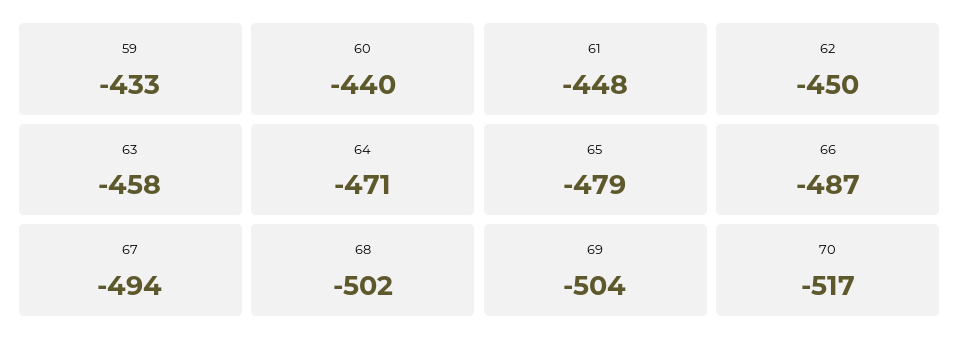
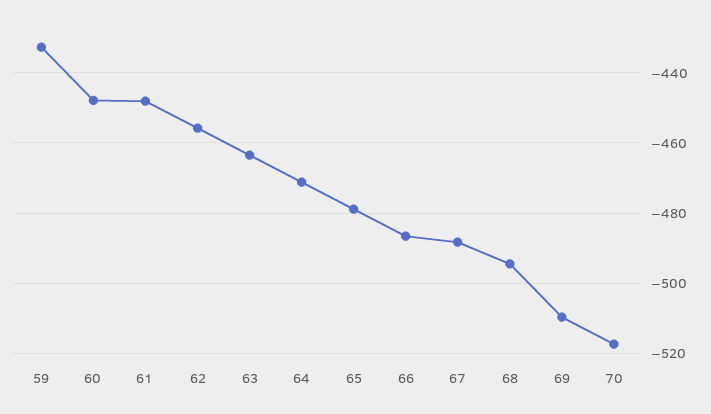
  {
    "59": -433,
-   "60": -440,
+   "60": -448,
    "61": -448,
-   "62": -450,
+   "62": -456,
-   "63": -458,
+   "63": -464,
    "64": -471,
    "65": -479,
    "66": -487,
-   "67": -494,
+   "67": -488,
-   "68": -502,
+   "68": -494,
-   "69": -504,
+   "69": -510,
    "70": -517
  }

